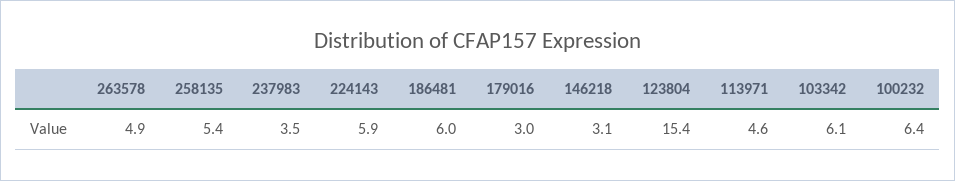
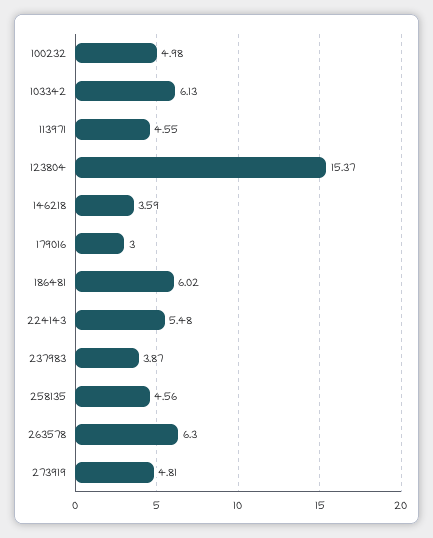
  {
-   "263578": 4.9,
+   "263578": 6.3,
-   "258135": 5.4,
+   "258135": 4.56,
-   "237983": 3.5,
+   "237983": 3.87,
-   "224143": 5.9,
+   "224143": 5.48,
    "186481": 6.02,
    "179016": 3,
-   "146218": 3.1,
+   "146218": 3.59,
    "123804": 15.37,
    "113971": 4.55,
    "103342": 6.13,
-   "100232": 6.4
+   "100232": 4.98,
+   "273919": 4.81
  }

